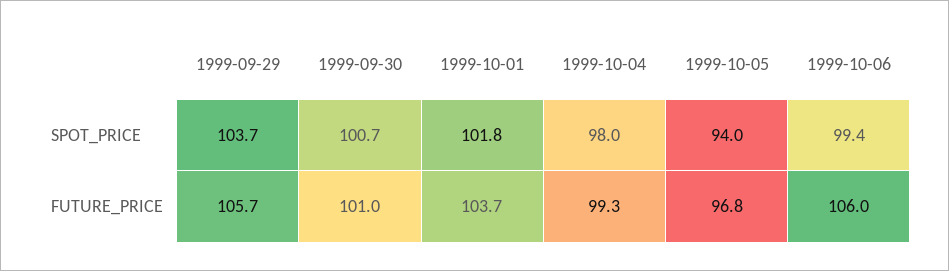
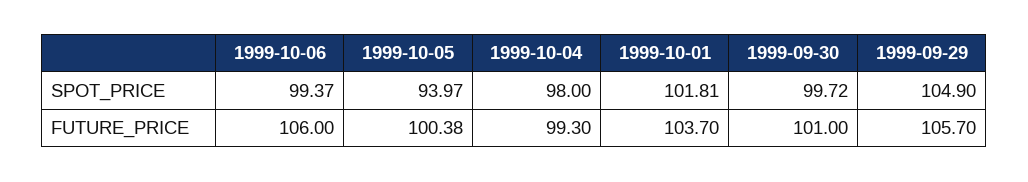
  {
    "1999-09-29": {
-     "SPOT_PRICE": 103.7,
+     "SPOT_PRICE": 104.9,
      "FUTURE_PRICE": 105.7
    },
    "1999-09-30": {
-     "SPOT_PRICE": 100.7,
+     "SPOT_PRICE": 99.72,
      "FUTURE_PRICE": 101
    },
    "1999-10-01": {
      "SPOT_PRICE": 101.81,
      "FUTURE_PRICE": 103.7
    },
    "1999-10-04": {
      "SPOT_PRICE": 98,
      "FUTURE_PRICE": 99.3
    },
    "1999-10-05": {
      "SPOT_PRICE": 93.97,
-     "FUTURE_PRICE": 96.8
+     "FUTURE_PRICE": 100.38
    },
    "1999-10-06": {
      "SPOT_PRICE": 99.37,
      "FUTURE_PRICE": 106
    }
  }

